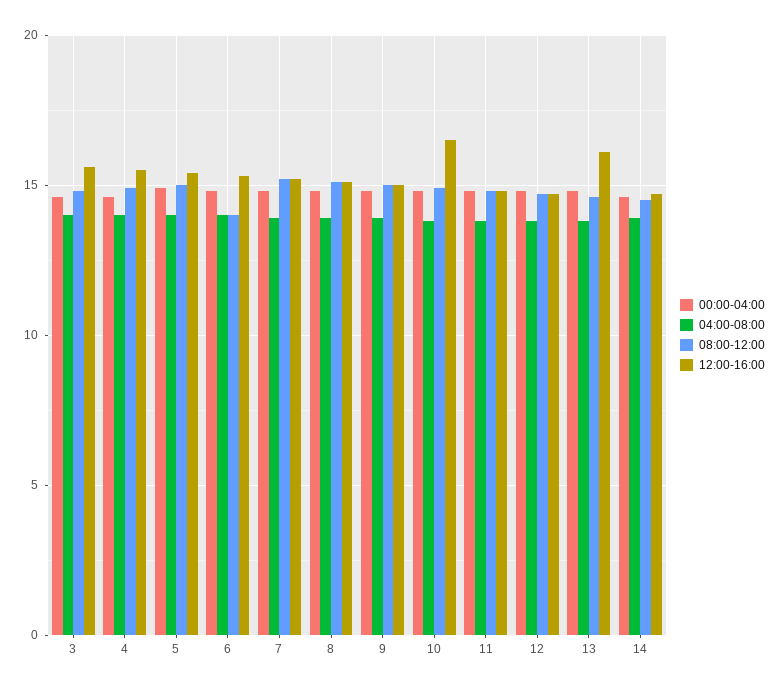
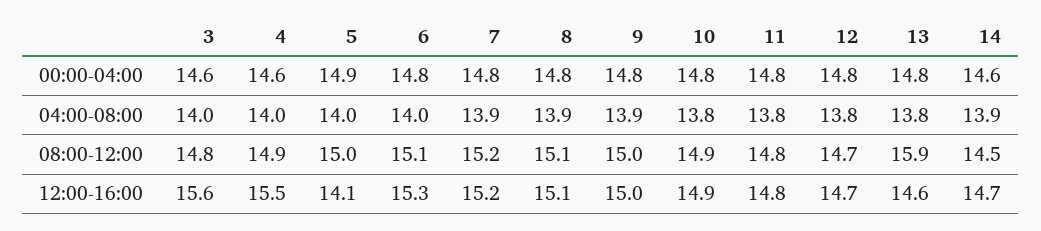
  {
    "00:00-04:00": {
      "3": 14.6,
      "4": 14.6,
      "5": 14.9,
      "6": 14.8,
      "7": 14.8,
      "8": 14.8,
      "9": 14.8,
      "10": 14.8,
      "11": 14.8,
      "12": 14.8,
      "13": 14.8,
      "14": 14.6
    },
    "04:00-08:00": {
      "3": 14,
      "4": 14,
      "5": 14,
      "6": 14,
      "7": 13.9,
      "8": 13.9,
      "9": 13.9,
      "10": 13.8,
      "11": 13.8,
      "12": 13.8,
      "13": 13.8,
      "14": 13.9
    },
    "08:00-12:00": {
      "3": 14.8,
      "4": 14.9,
      "5": 15,
-     "6": 14,
+     "6": 15.1,
      "7": 15.2,
      "8": 15.1,
      "9": 15,
      "10": 14.9,
      "11": 14.8,
      "12": 14.7,
-     "13": 14.5,
+     "13": 15.9,
      "14": 14.5
    },
    "12:00-16:00": {
      "3": 15.6,
      "4": 15.5,
-     "5": 15.5,
+     "5": 14.1,
      "6": 15.3,
      "7": 15.2,
      "8": 15.1,
      "9": 15,
-     "10": 16.5,
+     "10": 14.9,
      "11": 14.8,
      "12": 14.7,
-     "13": 16,
+     "13": 14.6,
      "14": 14.7
    }
  }

